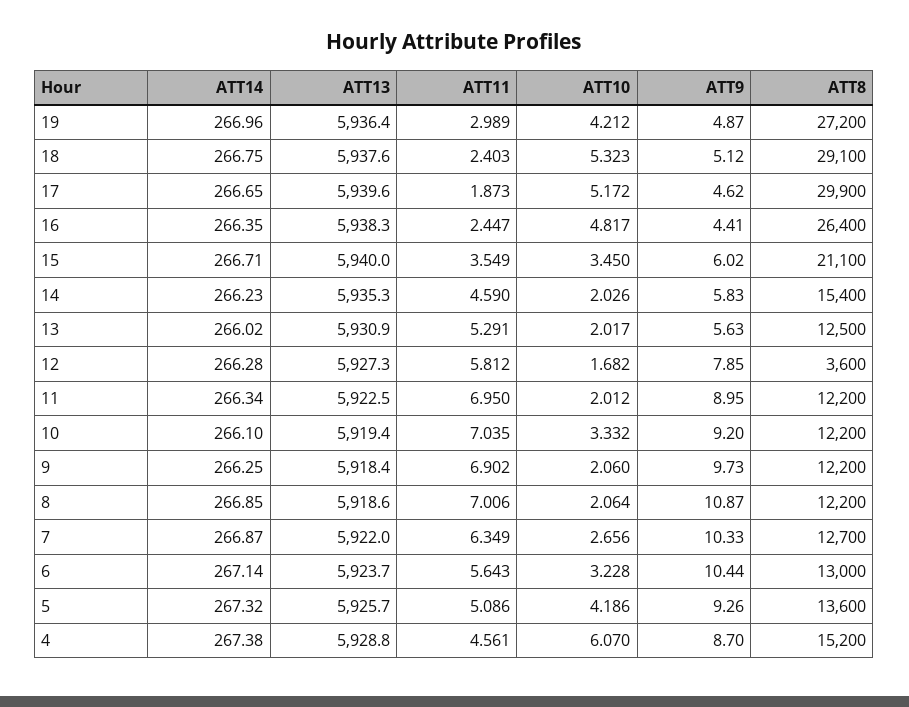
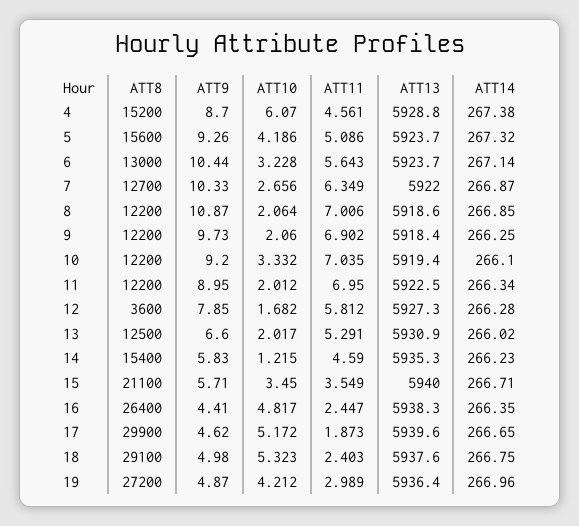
  {
    "ATT14": {
      "19": 266.96,
      "18": 266.75,
      "17": 266.65,
      "16": 266.35,
      "15": 266.71,
      "14": 266.23,
      "13": 266.02,
      "12": 266.28,
      "11": 266.34,
      "10": 266.1,
      "9": 266.25,
      "8": 266.85,
      "7": 266.87,
      "6": 267.14,
      "5": 267.32,
      "4": 267.38
    },
    "ATT13": {
      "19": 5936.4,
      "18": 5937.6,
      "17": 5939.6,
      "16": 5938.3,
      "15": 5940,
      "14": 5935.3,
      "13": 5930.9,
      "12": 5927.3,
      "11": 5922.5,
      "10": 5919.4,
      "9": 5918.4,
      "8": 5918.6,
      "7": 5922,
      "6": 5923.7,
-     "5": 5925.7,
+     "5": 5923.7,
      "4": 5928.8
    },
    "ATT11": {
      "19": 2.989,
      "18": 2.403,
      "17": 1.873,
      "16": 2.447,
      "15": 3.549,
      "14": 4.59,
      "13": 5.291,
      "12": 5.812,
      "11": 6.95,
      "10": 7.035,
      "9": 6.902,
      "8": 7.006,
      "7": 6.349,
      "6": 5.643,
      "5": 5.086,
      "4": 4.561
    },
    "ATT10": {
      "19": 4.212,
      "18": 5.323,
      "17": 5.172,
      "16": 4.817,
      "15": 3.45,
-     "14": 2.026,
+     "14": 1.215,
      "13": 2.017,
      "12": 1.682,
      "11": 2.012,
      "10": 3.332,
      "9": 2.06,
      "8": 2.064,
      "7": 2.656,
      "6": 3.228,
      "5": 4.186,
      "4": 6.07
    },
    "ATT9": {
      "19": 4.87,
-     "18": 5.12,
+     "18": 4.98,
      "17": 4.62,
      "16": 4.41,
-     "15": 6.02,
+     "15": 5.71,
      "14": 5.83,
-     "13": 5.63,
+     "13": 6.6,
      "12": 7.85,
      "11": 8.95,
      "10": 9.2,
      "9": 9.73,
      "8": 10.87,
      "7": 10.33,
      "6": 10.44,
      "5": 9.26,
      "4": 8.7
    },
    "ATT8": {
      "19": 27200,
      "18": 29100,
      "17": 29900,
      "16": 26400,
      "15": 21100,
      "14": 15400,
      "13": 12500,
      "12": 3600,
      "11": 12200,
      "10": 12200,
      "9": 12200,
      "8": 12200,
      "7": 12700,
      "6": 13000,
-     "5": 13600,
+     "5": 15600,
      "4": 15200
    }
  }

